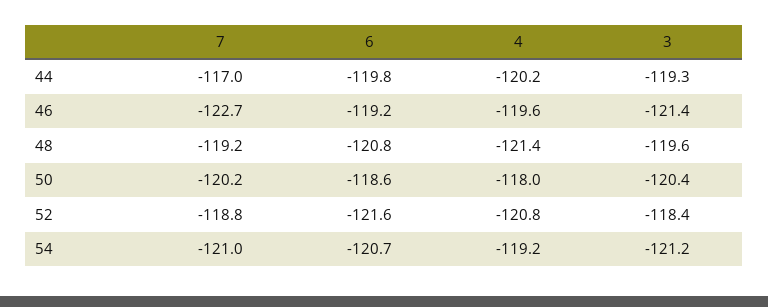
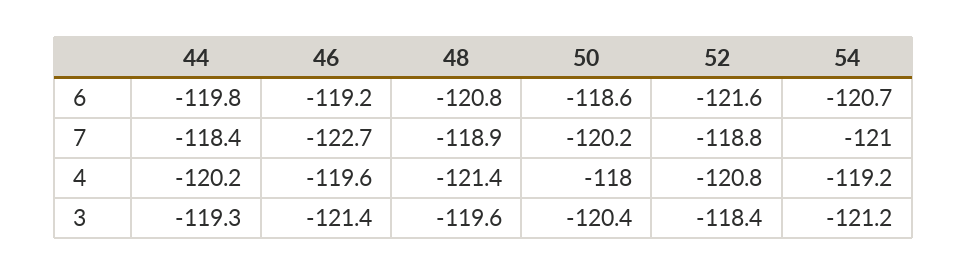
  {
    "7": {
-     "44": -117,
+     "44": -118.4,
      "46": -122.7,
-     "48": -119.2,
+     "48": -118.9,
      "50": -120.2,
      "52": -118.8,
      "54": -121
    },
    "6": {
      "44": -119.8,
      "46": -119.2,
      "48": -120.8,
      "50": -118.6,
      "52": -121.6,
      "54": -120.7
    },
    "4": {
      "44": -120.2,
      "46": -119.6,
      "48": -121.4,
      "50": -118,
      "52": -120.8,
      "54": -119.2
    },
    "3": {
      "44": -119.3,
      "46": -121.4,
      "48": -119.6,
      "50": -120.4,
      "52": -118.4,
      "54": -121.2
    }
  }

